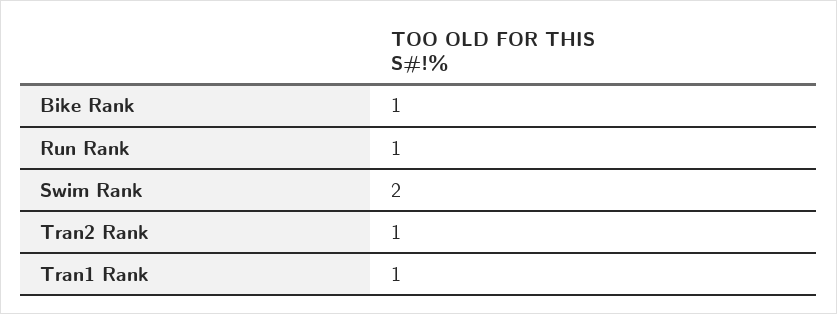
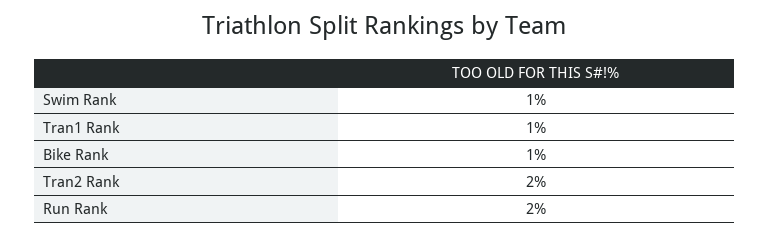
  {
    "Bike Rank": 1,
-   "Run Rank": 1,
+   "Run Rank": 2,
-   "Swim Rank": 2,
+   "Swim Rank": 1,
-   "Tran2 Rank": 1,
+   "Tran2 Rank": 2,
    "Tran1 Rank": 1
  }

